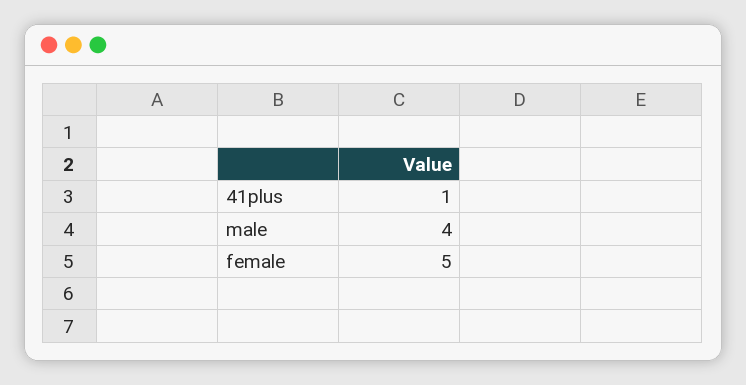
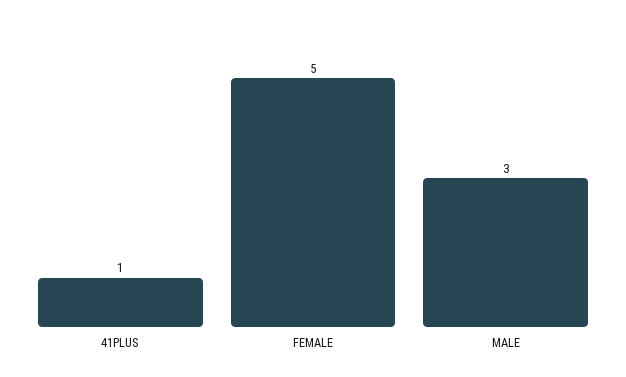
  {
    "41plus": 1,
-   "male": 4,
+   "male": 3,
    "female": 5
  }

